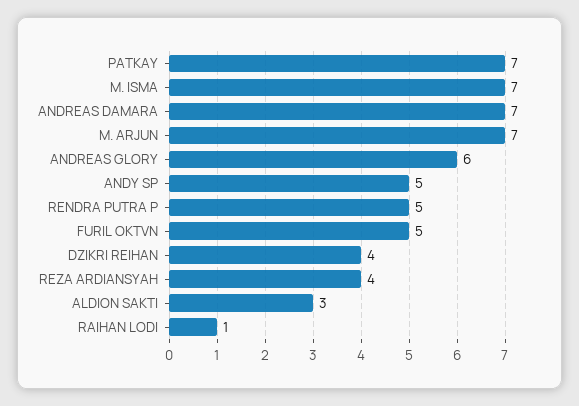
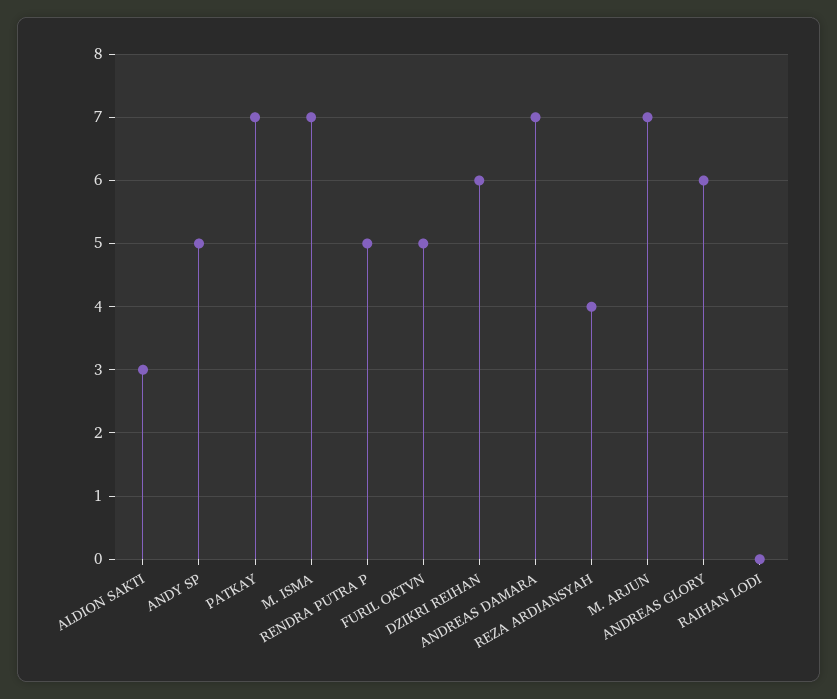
  {
    "PATKAY": 7,
    "M. ISMA": 7,
    "ANDREAS DAMARA": 7,
    "M. ARJUN": 7,
    "ANDREAS GLORY": 6,
    "ANDY SP": 5,
    "RENDRA PUTRA P": 5,
    "FURIL OKTVN": 5,
-   "DZIKRI REIHAN": 4,
+   "DZIKRI REIHAN": 6,
    "REZA ARDIANSYAH": 4,
    "ALDION SAKTI": 3,
-   "RAIHAN LODI": 1
+   "RAIHAN LODI": 0
  }

